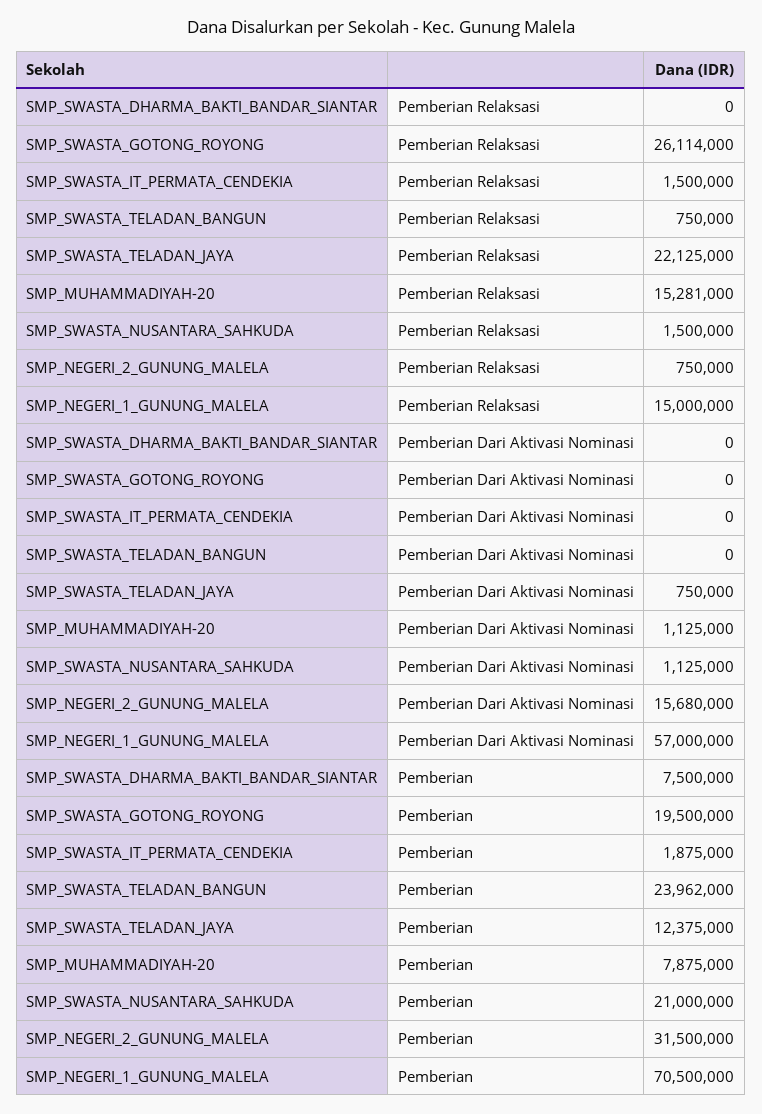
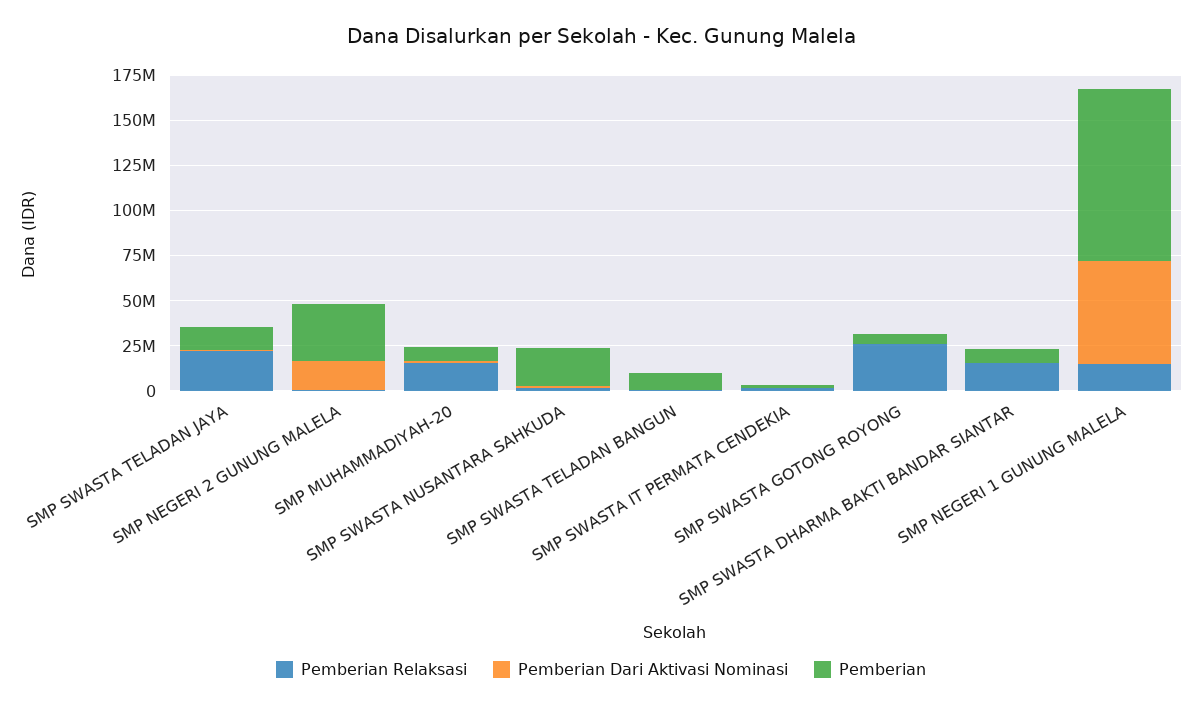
  {
    "Pemberian Relaksasi": {
-     "SMP_SWASTA_DHARMA_BAKTI_BANDAR_SIANTAR": 0,
+     "SMP_SWASTA_DHARMA_BAKTI_BANDAR_SIANTAR": 15000000,
      "SMP_SWASTA_GOTONG_ROYONG": 26114000,
      "SMP_SWASTA_IT_PERMATA_CENDEKIA": 1500000,
      "SMP_SWASTA_TELADAN_BANGUN": 750000,
      "SMP_SWASTA_TELADAN_JAYA": 22125000,
      "SMP_MUHAMMADIYAH-20": 15281000,
      "SMP_SWASTA_NUSANTARA_SAHKUDA": 1500000,
      "SMP_NEGERI_2_GUNUNG_MALELA": 750000,
      "SMP_NEGERI_1_GUNUNG_MALELA": 15000000
    },
    "Pemberian Dari Aktivasi Nominasi": {
      "SMP_SWASTA_DHARMA_BAKTI_BANDAR_SIANTAR": 0,
      "SMP_SWASTA_GOTONG_ROYONG": 0,
      "SMP_SWASTA_IT_PERMATA_CENDEKIA": 0,
      "SMP_SWASTA_TELADAN_BANGUN": 0,
      "SMP_SWASTA_TELADAN_JAYA": 750000,
      "SMP_MUHAMMADIYAH-20": 1125000,
      "SMP_SWASTA_NUSANTARA_SAHKUDA": 1125000,
      "SMP_NEGERI_2_GUNUNG_MALELA": 15680000,
      "SMP_NEGERI_1_GUNUNG_MALELA": 57000000
    },
    "Pemberian": {
      "SMP_SWASTA_DHARMA_BAKTI_BANDAR_SIANTAR": 7500000,
-     "SMP_SWASTA_GOTONG_ROYONG": 19500000,
+     "SMP_SWASTA_GOTONG_ROYONG": 5000000,
      "SMP_SWASTA_IT_PERMATA_CENDEKIA": 1875000,
-     "SMP_SWASTA_TELADAN_BANGUN": 23962000,
+     "SMP_SWASTA_TELADAN_BANGUN": 10000000,
      "SMP_SWASTA_TELADAN_JAYA": 12375000,
      "SMP_MUHAMMADIYAH-20": 7875000,
      "SMP_SWASTA_NUSANTARA_SAHKUDA": 21000000,
      "SMP_NEGERI_2_GUNUNG_MALELA": 31500000,
-     "SMP_NEGERI_1_GUNUNG_MALELA": 70500000
+     "SMP_NEGERI_1_GUNUNG_MALELA": 95000000
    }
  }

